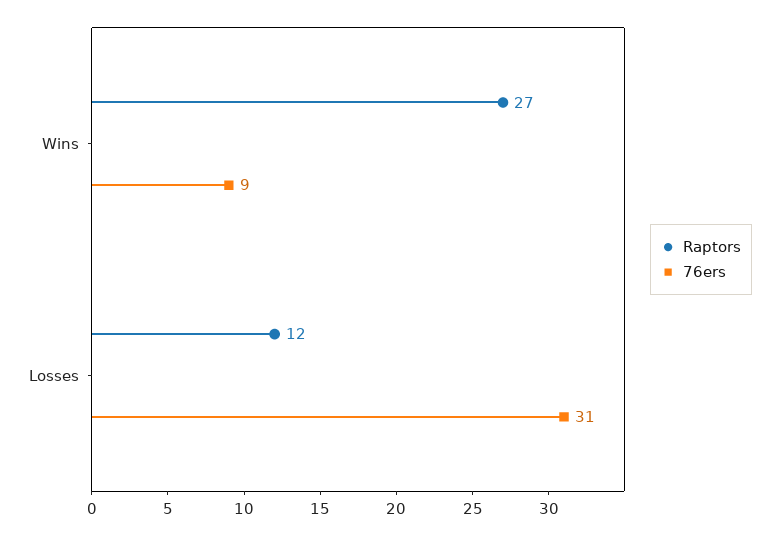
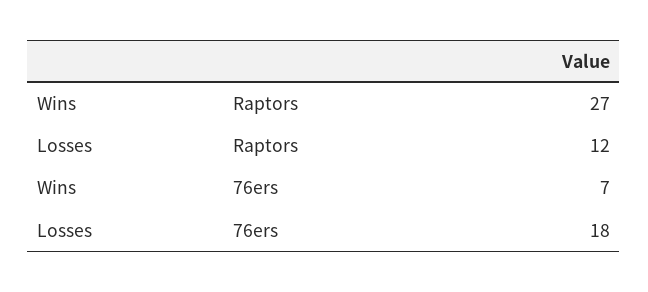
  {
    "Raptors": {
      "Wins": 27,
      "Losses": 12
    },
    "76ers": {
-     "Wins": 9,
+     "Wins": 7,
-     "Losses": 31
+     "Losses": 18
    }
  }

